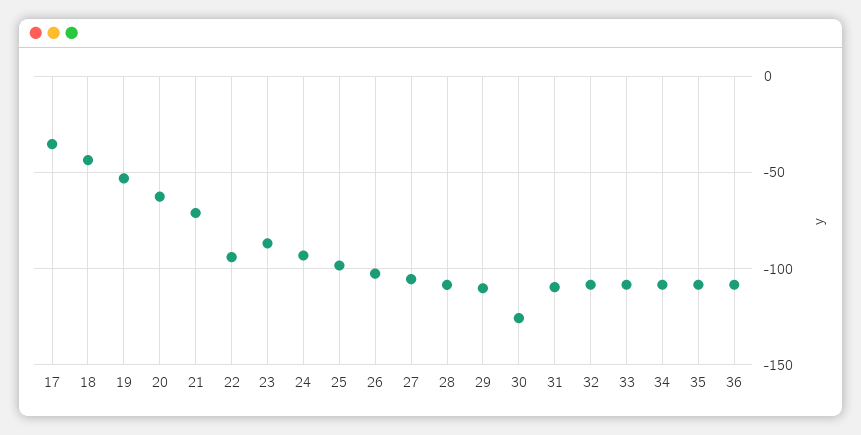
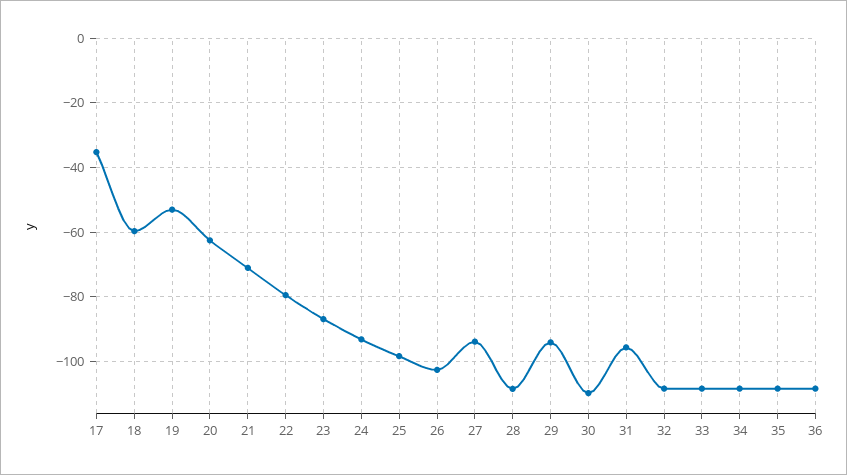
  {
    "17": -36,
-   "18": -45,
+   "18": -60,
    "19": -54,
    "20": -62,
    "21": -72,
-   "22": -95,
+   "22": -80,
    "23": -86,
    "24": -94,
    "25": -98,
    "26": -102,
-   "27": -105,
+   "27": -94,
    "28": -108,
-   "29": -110,
+   "29": -94,
-   "30": -125,
+   "30": -110,
-   "31": -110,
+   "31": -96,
    "32": -108,
    "33": -108,
    "34": -108,
    "35": -108,
    "36": -108
  }

